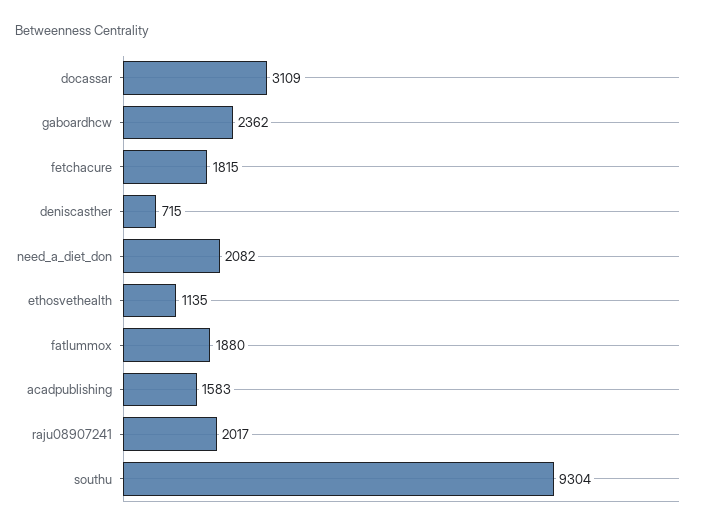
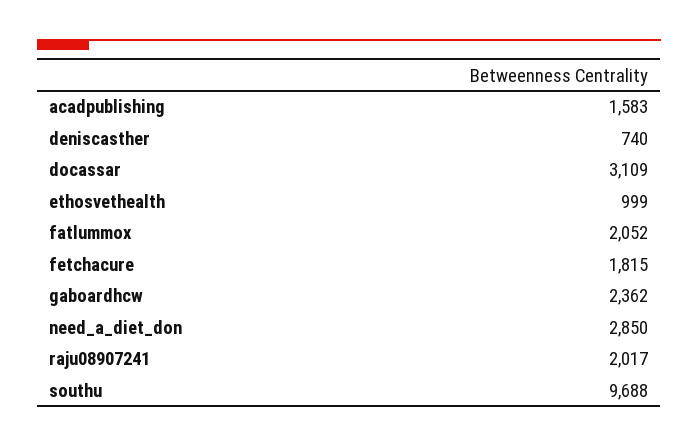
  {
    "docassar": 3109,
    "gaboardhcw": 2362,
    "fetchacure": 1815,
-   "deniscasther": 715,
+   "deniscasther": 740,
-   "need_a_diet_don": 2082,
+   "need_a_diet_don": 2850,
-   "ethosvethealth": 1135,
+   "ethosvethealth": 999,
-   "fatlummox": 1880,
+   "fatlummox": 2052,
    "acadpublishing": 1583,
    "raju08907241": 2017,
-   "southu": 9304
+   "southu": 9688
  }

